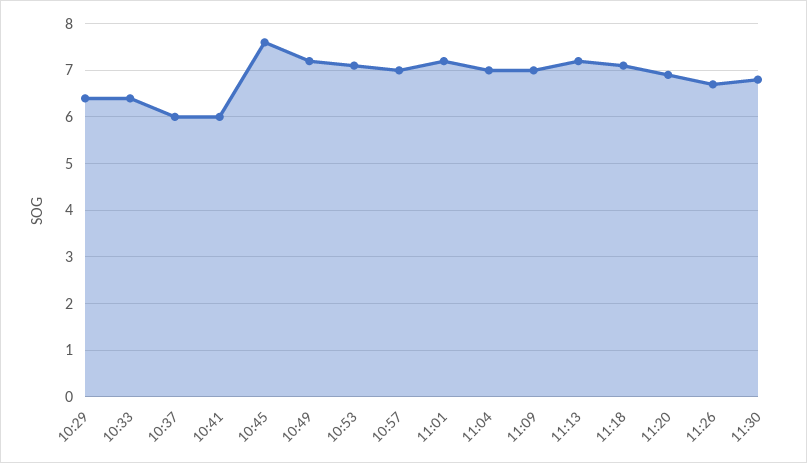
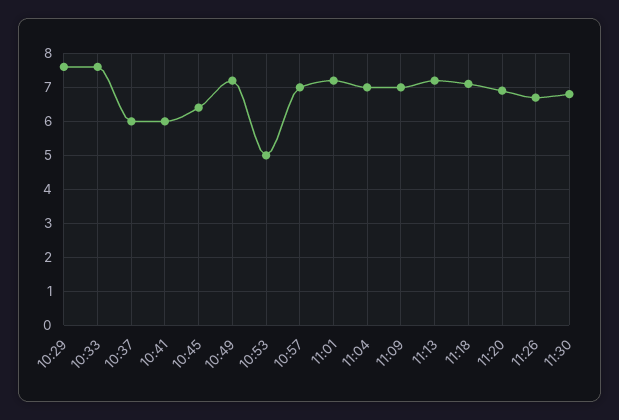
  {
-   "10:29": 6.5,
+   "10:29": 7.5,
-   "10:33": 6.5,
+   "10:33": 7.5,
    "10:37": 6,
    "10:41": 6,
-   "10:45": 7.5,
+   "10:45": 6.5,
    "10:49": 7,
-   "10:53": 7,
+   "10:53": 5,
    "10:57": 7,
    "11:01": 7,
    "11:04": 7,
    "11:09": 7,
    "11:13": 7,
    "11:18": 7,
    "11:20": 7,
    "11:26": 6.5,
    "11:30": 7
  }

